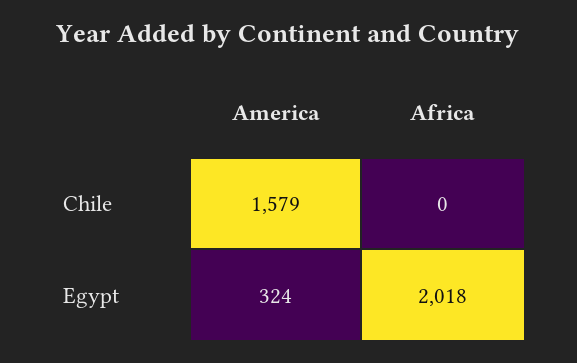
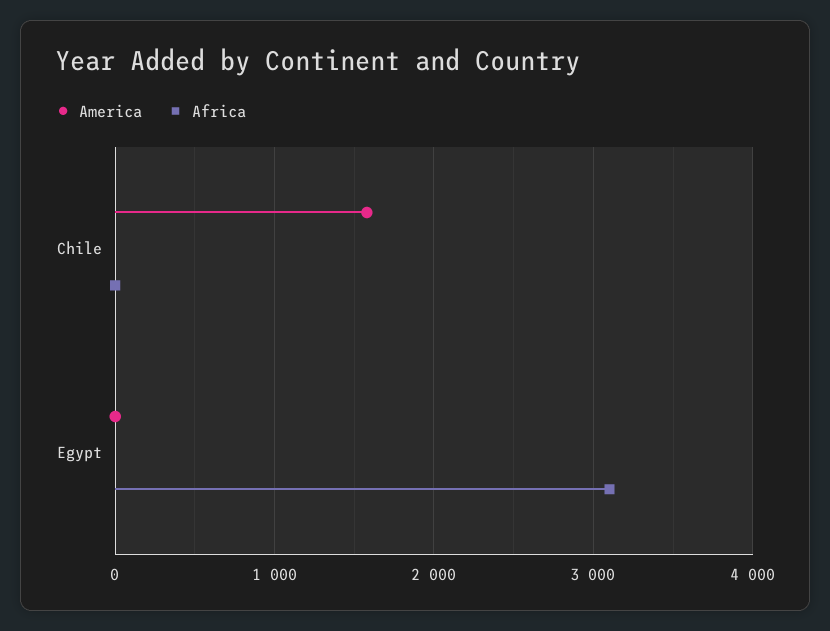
  {
    "America": {
      "Chile": 1579,
-     "Egypt": 324
+     "Egypt": 0
    },
    "Africa": {
      "Chile": 0,
-     "Egypt": 2018
+     "Egypt": 3100
    }
  }

